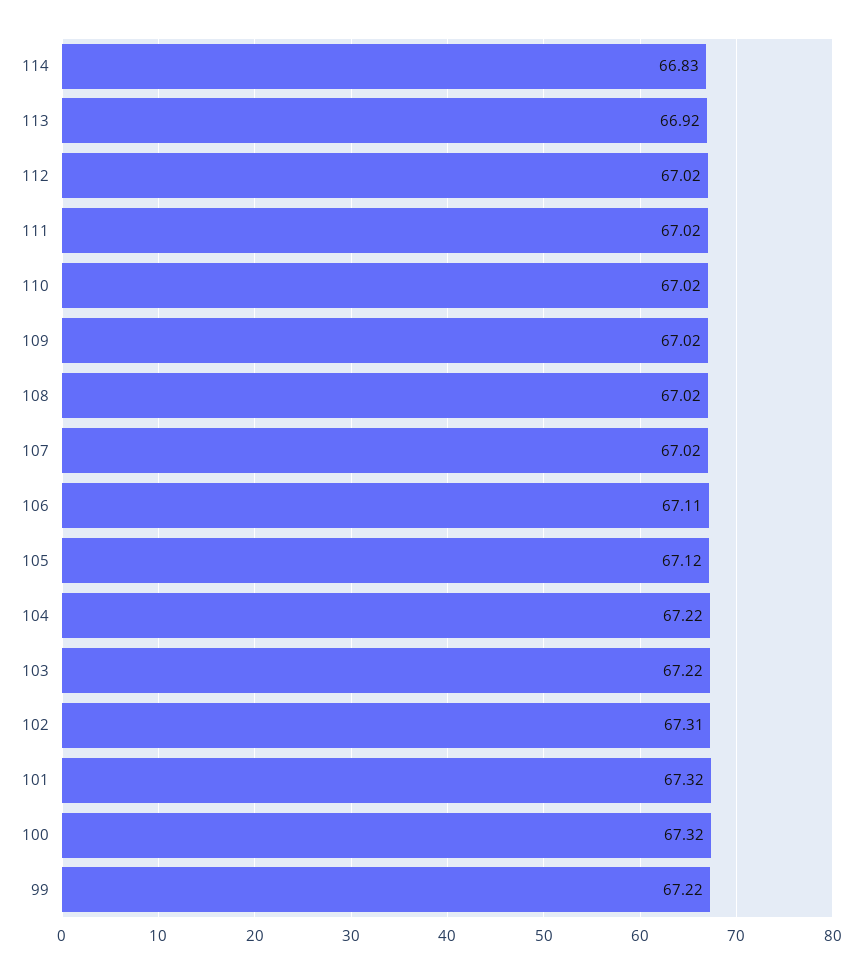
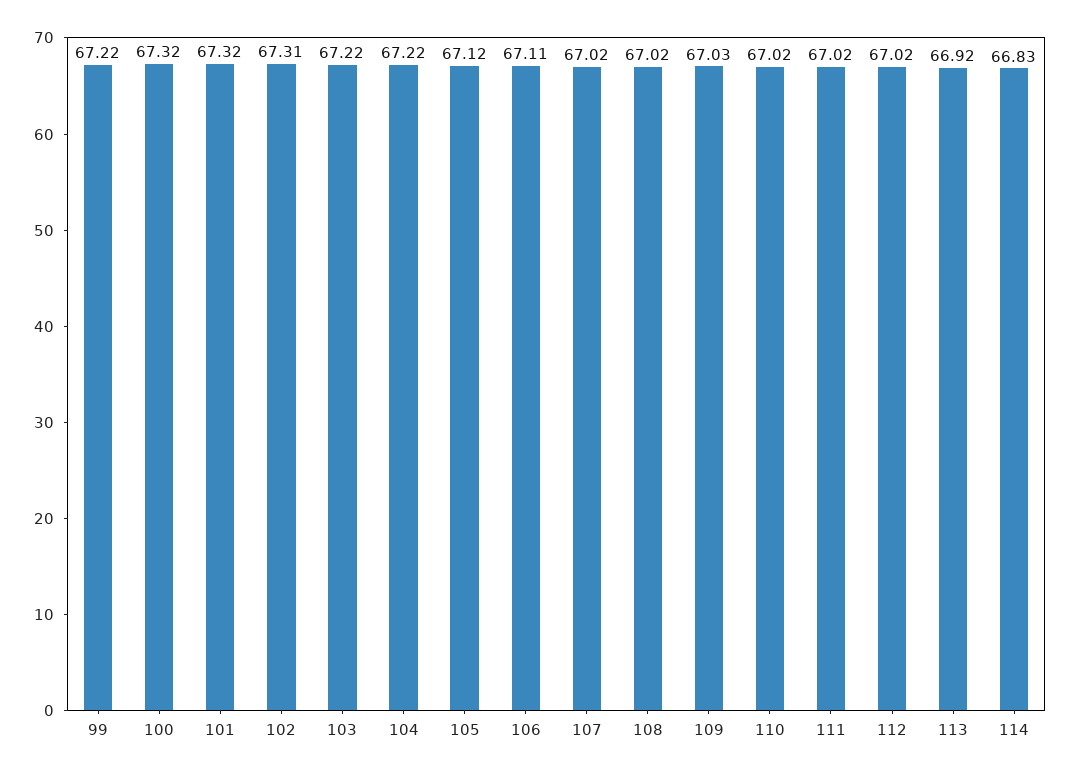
  {
    "114": 66.83,
    "113": 66.92,
    "112": 67.02,
    "111": 67.02,
    "110": 67.02,
-   "109": 67.02,
+   "109": 67.03,
    "108": 67.02,
    "107": 67.02,
    "106": 67.11,
    "105": 67.12,
    "104": 67.22,
    "103": 67.22,
    "102": 67.31,
    "101": 67.32,
    "100": 67.32,
    "99": 67.22
  }

